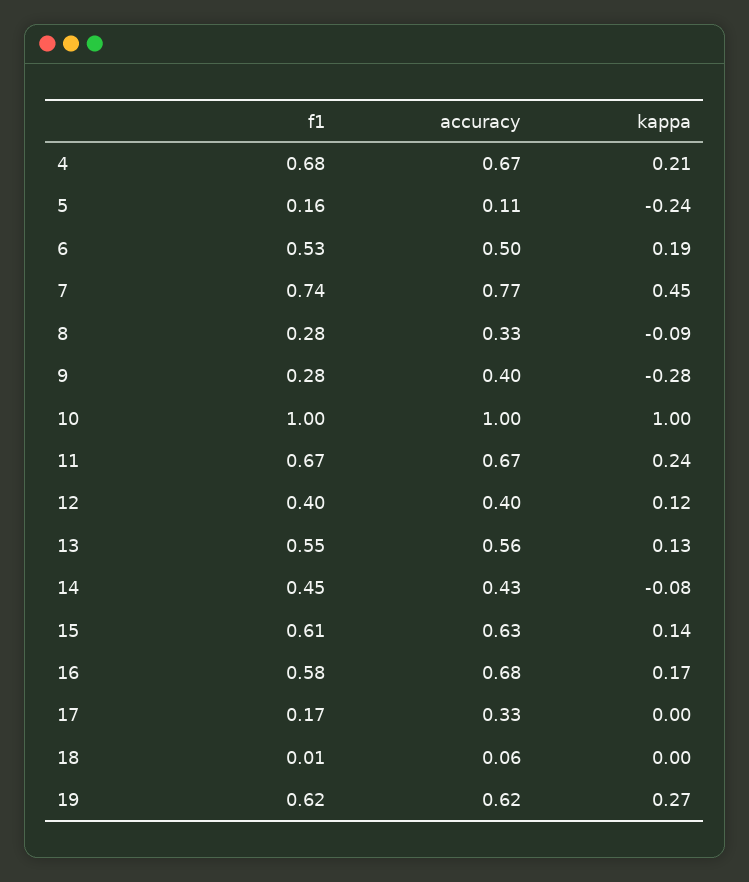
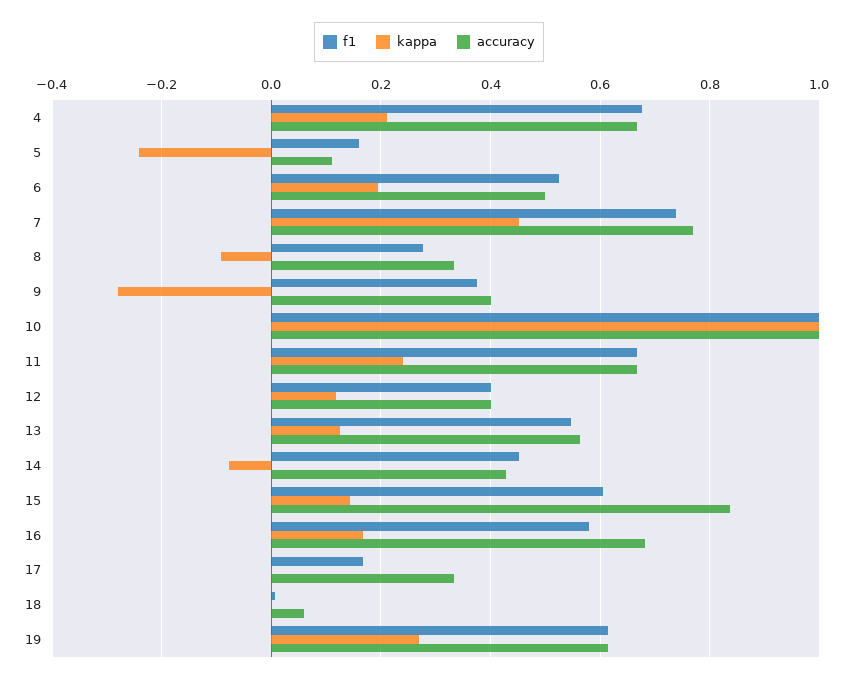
  {
    "f1": {
      "4": 0.68,
      "5": 0.16,
      "6": 0.53,
      "7": 0.74,
      "8": 0.28,
-     "9": 0.28,
+     "9": 0.38,
      "10": 1,
      "11": 0.67,
      "12": 0.4,
      "13": 0.55,
      "14": 0.45,
      "15": 0.61,
      "16": 0.58,
      "17": 0.17,
      "18": 0.01,
      "19": 0.62
    },
    "accuracy": {
      "4": 0.67,
      "5": 0.11,
      "6": 0.5,
      "7": 0.77,
      "8": 0.33,
      "9": 0.4,
      "10": 1,
      "11": 0.67,
      "12": 0.4,
      "13": 0.56,
      "14": 0.43,
-     "15": 0.63,
+     "15": 0.84,
      "16": 0.68,
      "17": 0.33,
      "18": 0.06,
      "19": 0.62
    },
    "kappa": {
      "4": 0.21,
      "5": -0.24,
      "6": 0.19,
      "7": 0.45,
      "8": -0.09,
      "9": -0.28,
      "10": 1,
      "11": 0.24,
      "12": 0.12,
      "13": 0.13,
      "14": -0.08,
      "15": 0.14,
      "16": 0.17,
      "17": 0,
      "18": 0,
      "19": 0.27
    }
  }

